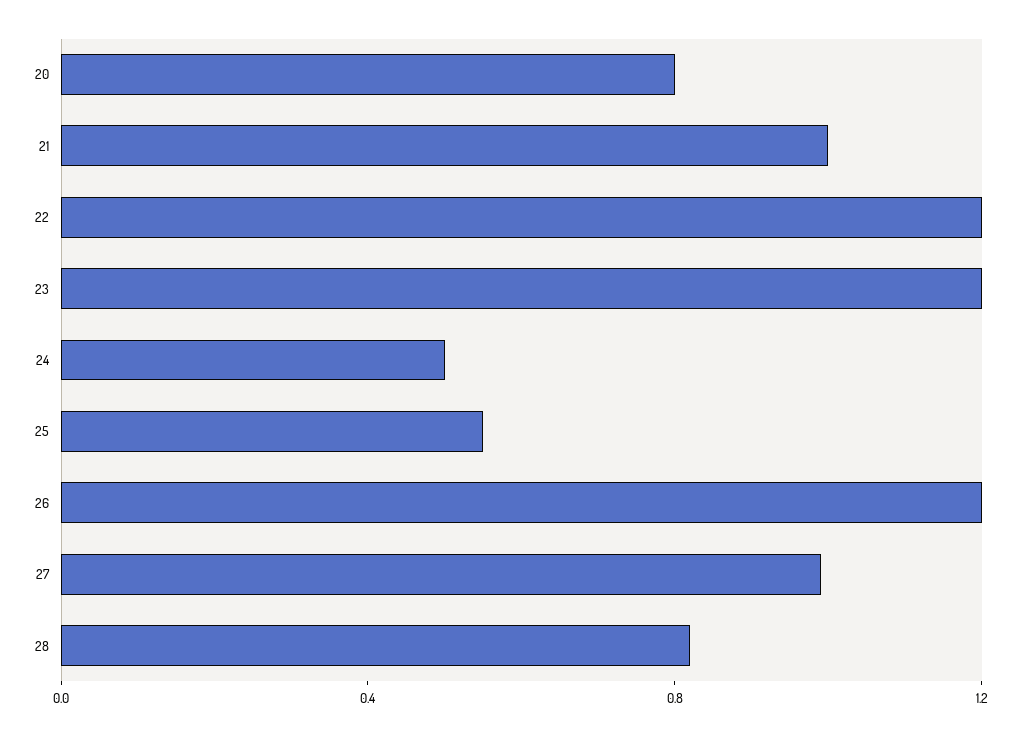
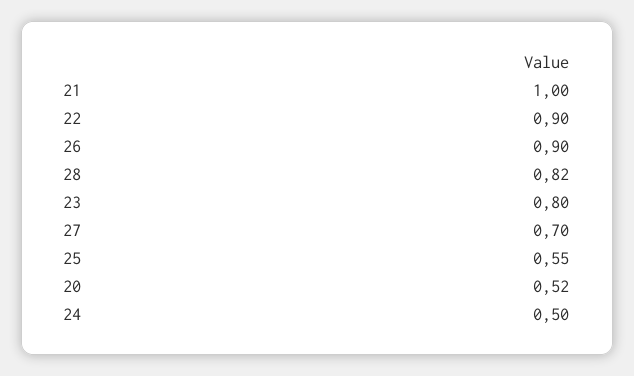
  {
-   "20": 0.8,
+   "20": 0.52,
    "21": 1,
-   "22": 1.2,
+   "22": 0.9,
-   "23": 1.2,
+   "23": 0.8,
    "24": 0.5,
    "25": 0.55,
-   "26": 1.2,
+   "26": 0.9,
-   "27": 1,
+   "27": 0.7,
    "28": 0.82
  }

